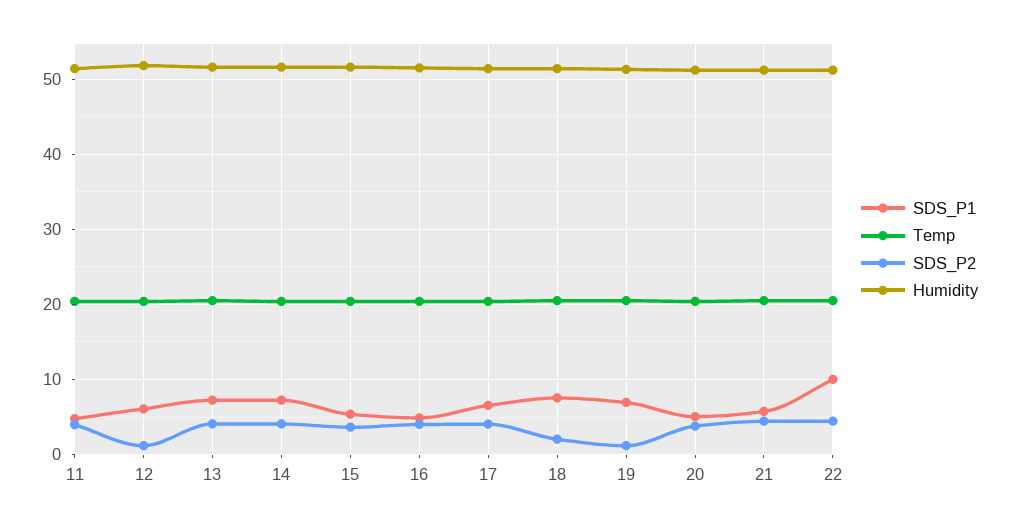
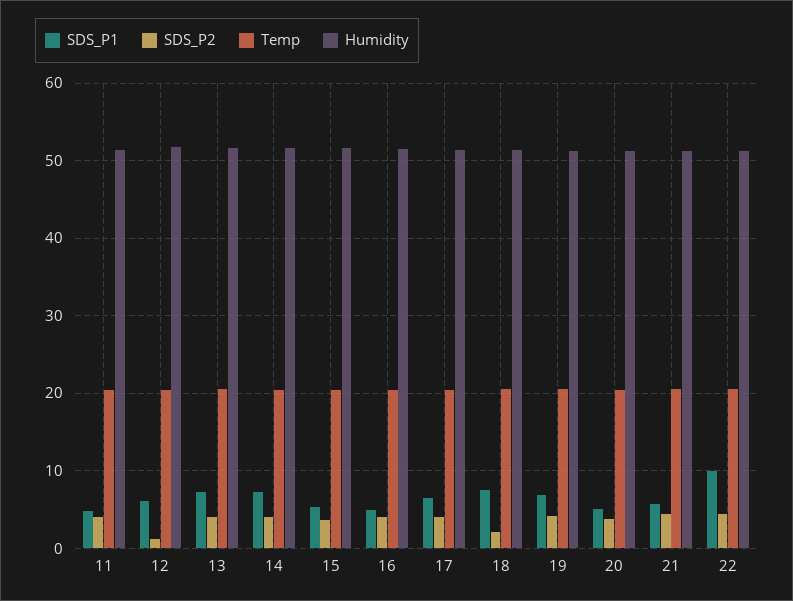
  {
    "SDS_P1": {
      "11": 5,
      "12": 6,
      "13": 7,
      "14": 7,
      "15": 5,
      "16": 5,
      "17": 7,
      "18": 8,
      "19": 7,
      "20": 5,
      "21": 6,
      "22": 10
    },
    "Temp": {
      "11": 20,
      "12": 20,
      "13": 21,
      "14": 20,
      "15": 20,
      "16": 20,
      "17": 20,
      "18": 21,
      "19": 21,
      "20": 20,
      "21": 21,
      "22": 21
    },
    "SDS_P2": {
      "11": 4,
      "12": 1,
      "13": 4,
      "14": 4,
      "15": 4,
      "16": 4,
      "17": 4,
      "18": 2,
-     "19": 1,
+     "19": 4,
      "20": 4,
      "21": 4,
      "22": 4
    },
    "Humidity": {
      "11": 51,
      "12": 52,
      "13": 52,
      "14": 52,
      "15": 52,
      "16": 52,
      "17": 51,
      "18": 51,
      "19": 51,
      "20": 51,
      "21": 51,
      "22": 51
    }
  }

